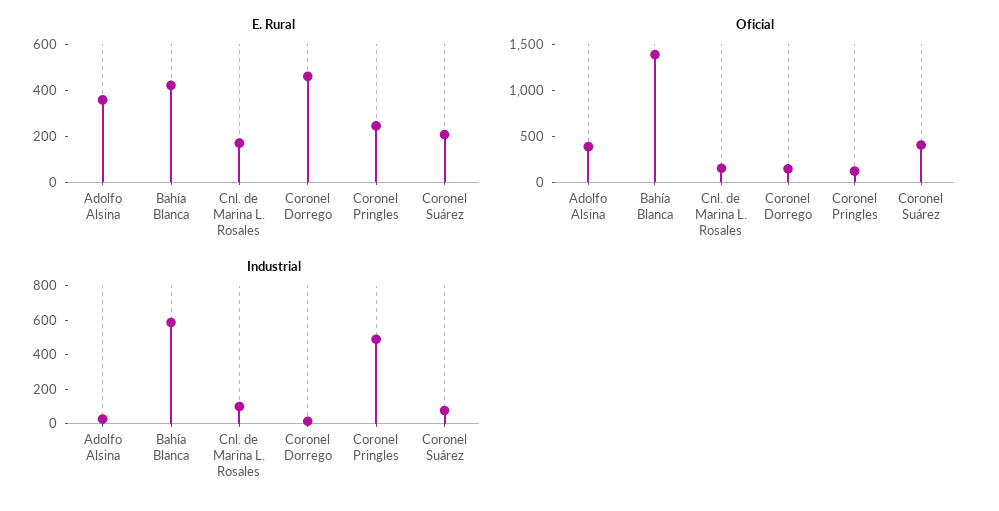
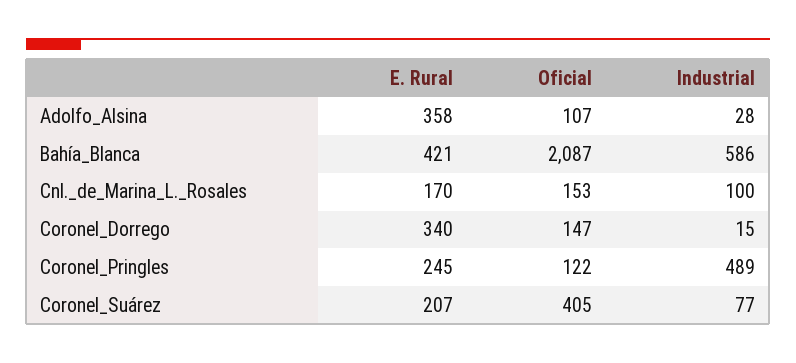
  {
    "E. Rural": {
      "Adolfo Alsina": 358,
      "Bahía Blanca": 421,
      "Cnl. de Marina L. Rosales": 170,
-     "Coronel Dorrego": 450,
+     "Coronel Dorrego": 340,
      "Coronel Pringles": 245,
      "Coronel Suárez": 207
    },
    "Oficial": {
-     "Adolfo Alsina": 400,
+     "Adolfo Alsina": 107,
-     "Bahía Blanca": 1400,
+     "Bahía Blanca": 2087,
      "Cnl. de Marina L. Rosales": 153,
      "Coronel Dorrego": 147,
      "Coronel Pringles": 122,
      "Coronel Suárez": 405
    },
    "Industrial": {
      "Adolfo Alsina": 28,
      "Bahía Blanca": 586,
      "Cnl. de Marina L. Rosales": 100,
      "Coronel Dorrego": 15,
      "Coronel Pringles": 489,
      "Coronel Suárez": 77
    }
  }

